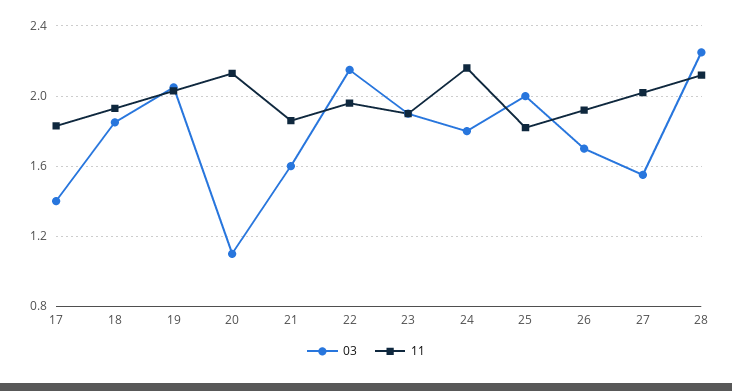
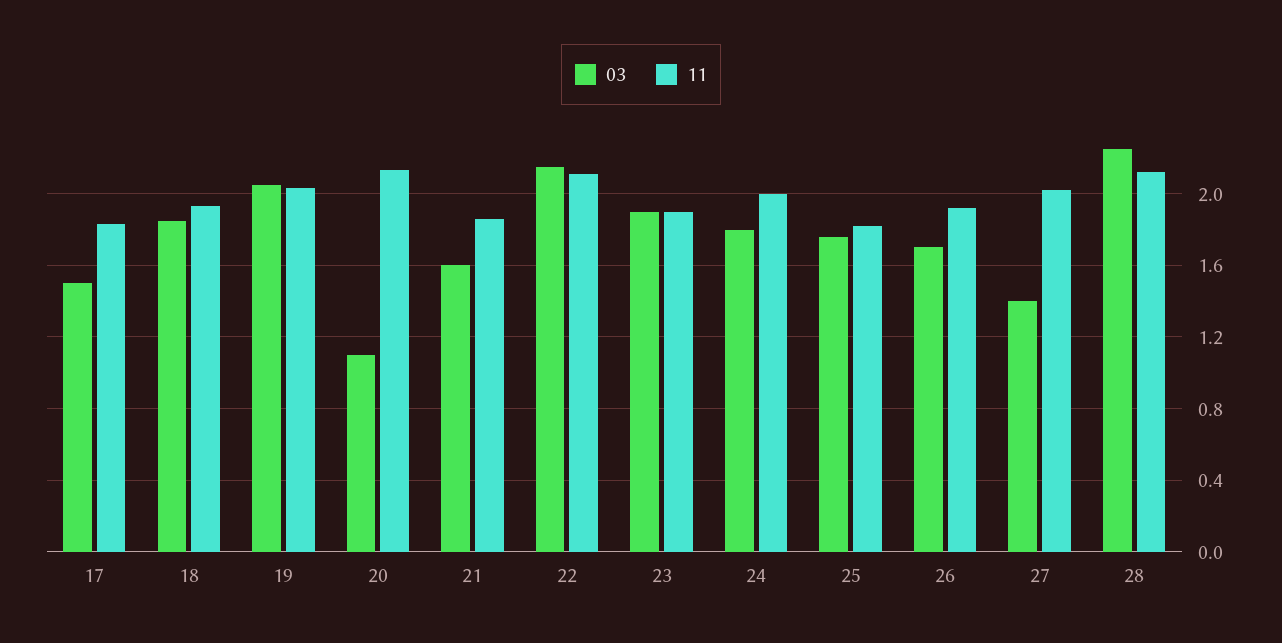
  {
    "03": {
-     "17": 1.4,
+     "17": 1.5,
      "18": 1.85,
      "19": 2.05,
      "20": 1.1,
      "21": 1.6,
      "22": 2.15,
      "23": 1.9,
      "24": 1.8,
-     "25": 2,
+     "25": 1.75,
      "26": 1.7,
-     "27": 1.55,
+     "27": 1.4,
      "28": 2.25
    },
    "11": {
      "17": 1.85,
      "18": 1.95,
      "19": 2.05,
      "20": 2.15,
      "21": 1.85,
-     "22": 1.95,
+     "22": 2.1,
      "23": 1.9,
-     "24": 2.15,
+     "24": 2,
      "25": 1.8,
      "26": 1.9,
      "27": 2,
      "28": 2.1
    }
  }

